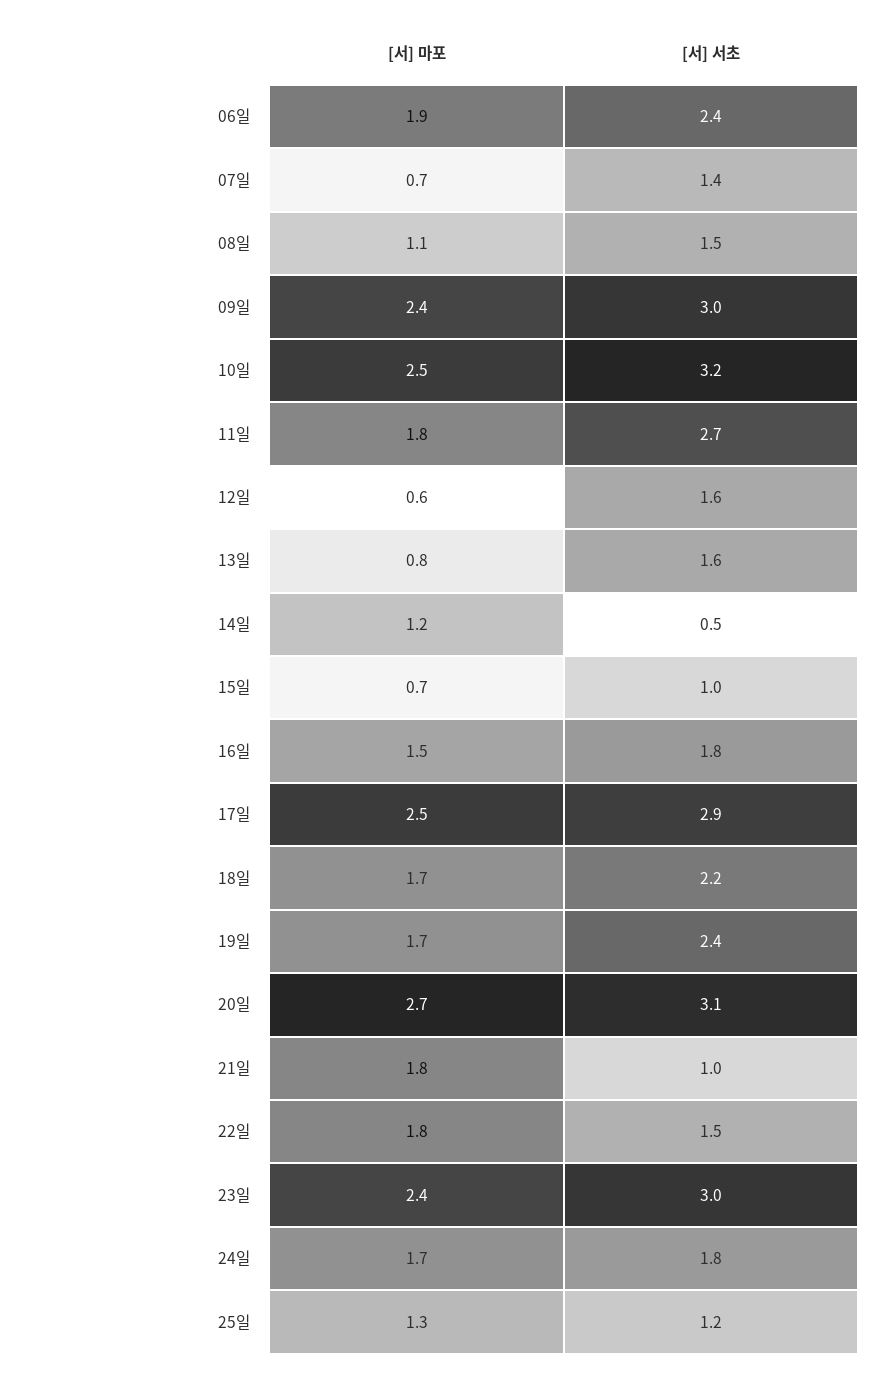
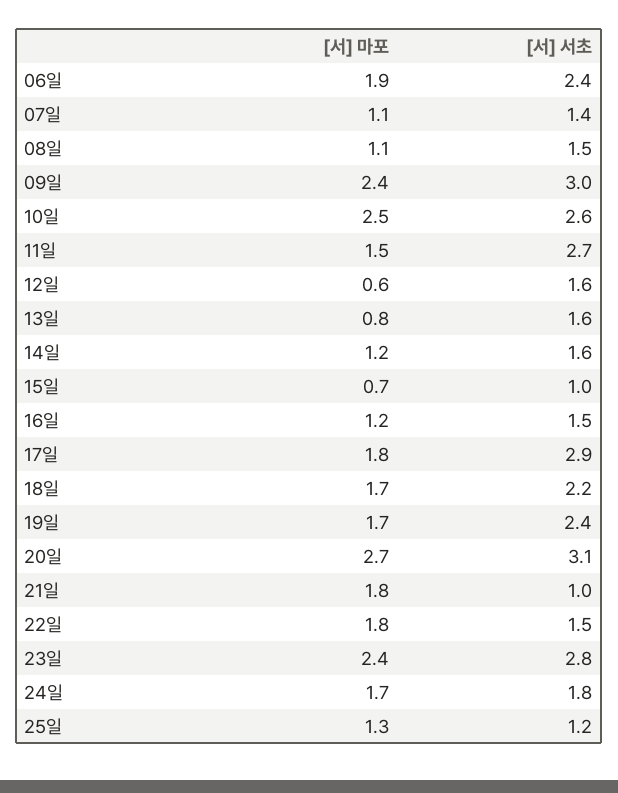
  {
    "[서] 마포": {
      "06일": 1.9,
-     "07일": 0.7,
+     "07일": 1.1,
      "08일": 1.1,
      "09일": 2.4,
      "10일": 2.5,
-     "11일": 1.8,
+     "11일": 1.5,
      "12일": 0.6,
      "13일": 0.8,
      "14일": 1.2,
      "15일": 0.7,
-     "16일": 1.5,
+     "16일": 1.2,
-     "17일": 2.5,
+     "17일": 1.8,
      "18일": 1.7,
      "19일": 1.7,
      "20일": 2.7,
      "21일": 1.8,
      "22일": 1.8,
      "23일": 2.4,
      "24일": 1.7,
      "25일": 1.3
    },
    "[서] 서초": {
      "06일": 2.4,
      "07일": 1.4,
      "08일": 1.5,
      "09일": 3,
-     "10일": 3.2,
+     "10일": 2.6,
      "11일": 2.7,
      "12일": 1.6,
      "13일": 1.6,
-     "14일": 0.5,
+     "14일": 1.6,
      "15일": 1,
-     "16일": 1.8,
+     "16일": 1.5,
      "17일": 2.9,
      "18일": 2.2,
      "19일": 2.4,
      "20일": 3.1,
      "21일": 1,
      "22일": 1.5,
-     "23일": 3,
+     "23일": 2.8,
      "24일": 1.8,
      "25일": 1.2
    }
  }

